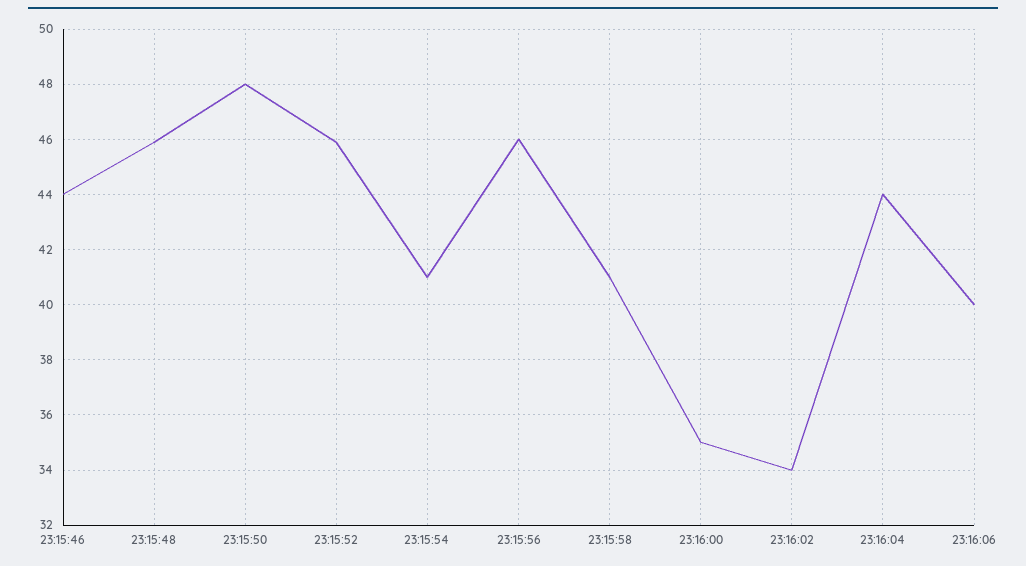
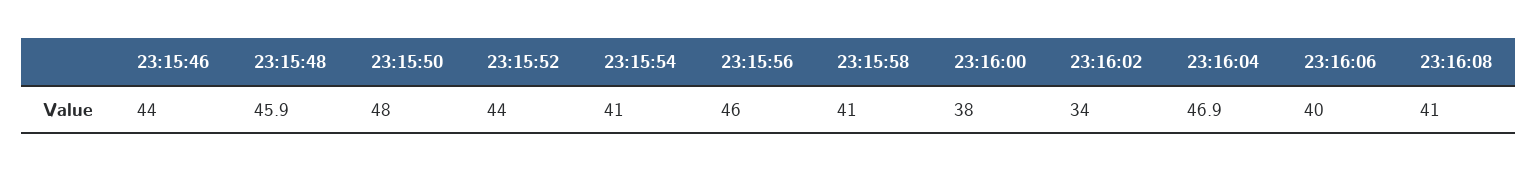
  {
    "23:15:46": 44,
    "23:15:48": 45.9,
    "23:15:50": 48,
-   "23:15:52": 46,
+   "23:15:52": 44,
    "23:15:54": 41,
    "23:15:56": 46,
    "23:15:58": 41,
-   "23:16:00": 35,
+   "23:16:00": 38,
    "23:16:02": 34,
-   "23:16:04": 44,
+   "23:16:04": 46.9,
-   "23:16:06": 40
+   "23:16:06": 40,
+   "23:16:08": 41
  }

